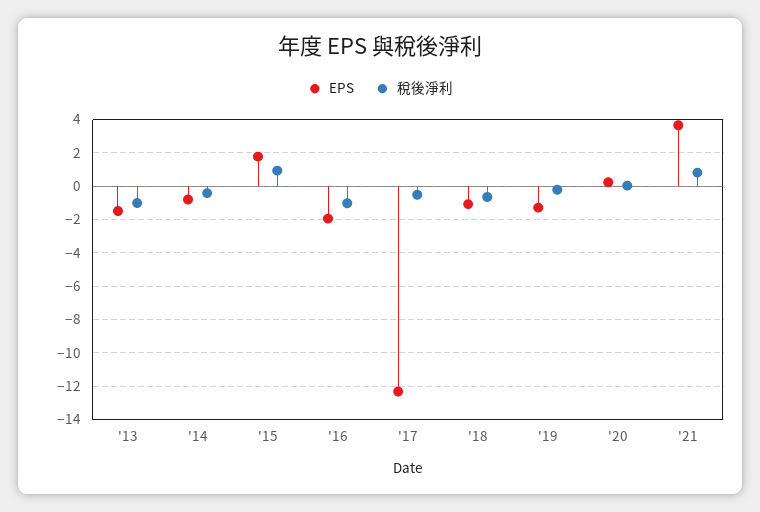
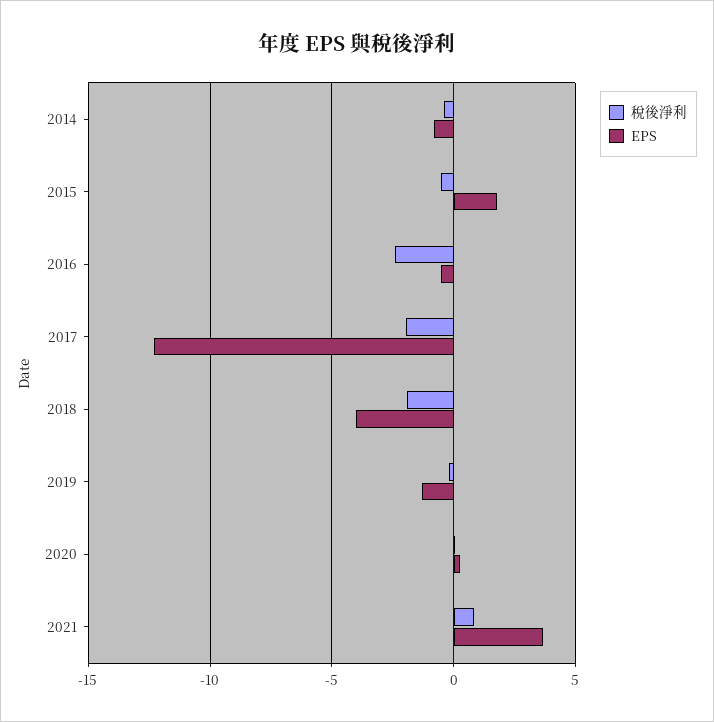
  {
    "EPS": {
-     "'13": -1.5,
      "'14": -1,
      "'15": 2,
-     "'16": -2,
+     "'16": -0.5,
      "'17": -12.5,
-     "'18": -1,
+     "'18": -4,
      "'19": -1.5,
      "'20": 0,
      "'21": 3.5
    },
    "稅後淨利": {
-     "'13": -1,
      "'14": -0.5,
-     "'15": 1,
+     "'15": -0.5,
-     "'16": -1,
+     "'16": -2.5,
-     "'17": -0.5,
+     "'17": -2,
-     "'18": -0.5,
+     "'18": -2,
      "'19": 0,
      "'20": 0,
      "'21": 1
    }
  }

